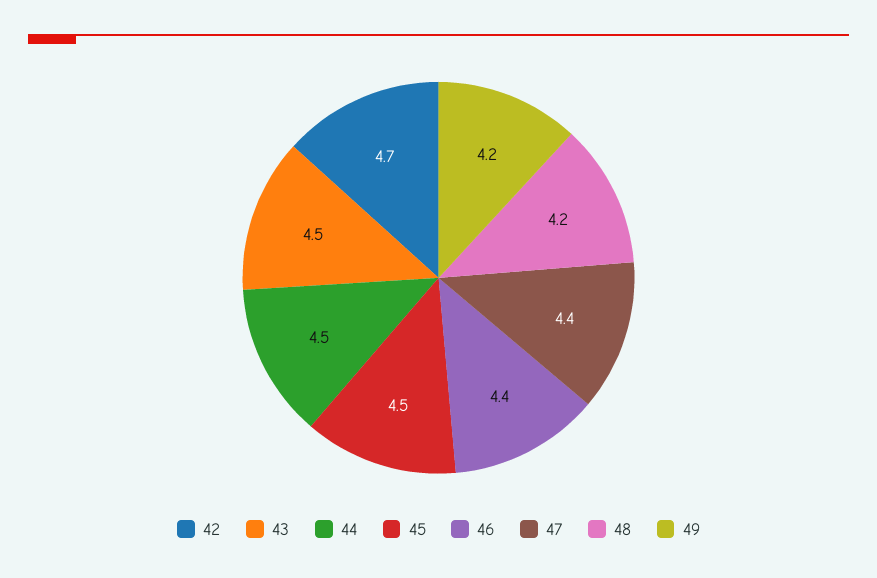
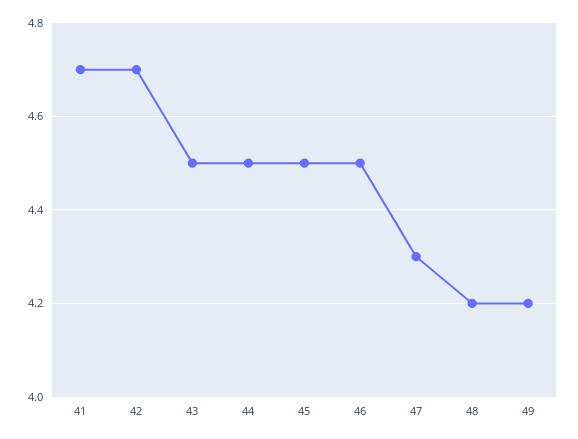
  {
    "42": 4.7,
    "43": 4.5,
    "44": 4.5,
    "45": 4.5,
-   "46": 4.4,
+   "46": 4.5,
-   "47": 4.4,
+   "47": 4.3,
    "48": 4.2,
-   "49": 4.2
+   "49": 4.2,
+   "41": 4.7
  }

